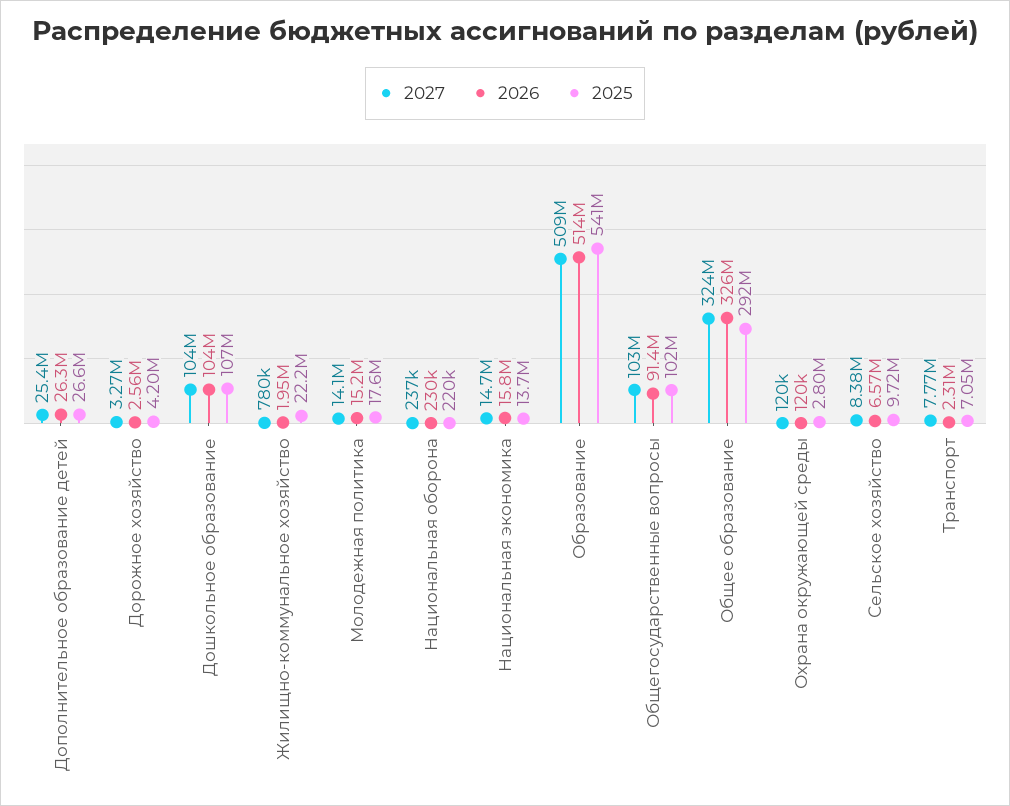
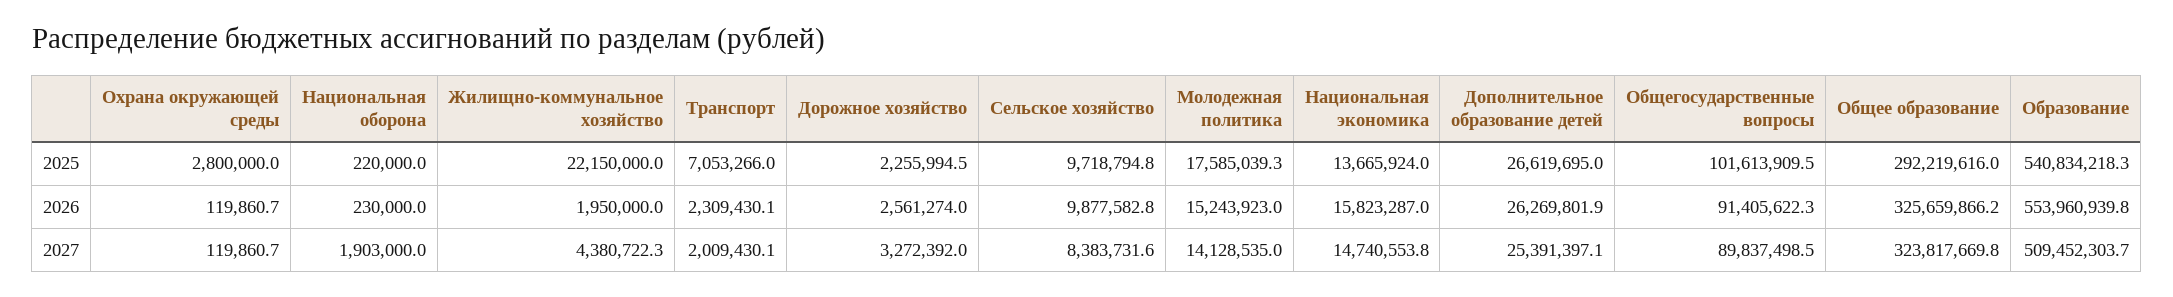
  {
    "2027": {
      "Дополнительное образование детей": 25391397.1,
      "Дорожное хозяйство": 3272392,
-     "Дошкольное образование": 104000000,
-     "Жилищно-коммунальное хозяйство": 780000,
+     "Жилищно-коммунальное хозяйство": 4380722.3,
      "Молодежная политика": 14128535,
-     "Национальная оборона": 237000,
+     "Национальная оборона": 1903000,
      "Национальная экономика": 14740553.8,
      "Образование": 509452303.7,
-     "Общегосударственные вопросы": 103000000,
+     "Общегосударственные вопросы": 89837498.5,
      "Общее образование": 323817669.8,
      "Охрана окружающей среды": 119860.7,
      "Сельское хозяйство": 8383731.6,
-     "Транспорт": 7770000
+     "Транспорт": 2009430.1
    },
    "2026": {
      "Дополнительное образование детей": 26269801.9,
      "Дорожное хозяйство": 2561274,
-     "Дошкольное образование": 104000000,
      "Жилищно-коммунальное хозяйство": 1950000,
      "Молодежная политика": 15243923,
      "Национальная оборона": 230000,
      "Национальная экономика": 15823287,
-     "Образование": 514000000,
+     "Образование": 553960939.8,
      "Общегосударственные вопросы": 91405622.3,
      "Общее образование": 325659866.2,
      "Охрана окружающей среды": 119860.7,
-     "Сельское хозяйство": 6570000,
+     "Сельское хозяйство": 9877582.8,
      "Транспорт": 2309430.1
    },
    "2025": {
      "Дополнительное образование детей": 26619695,
-     "Дорожное хозяйство": 4200000,
+     "Дорожное хозяйство": 2255994.5,
-     "Дошкольное образование": 107000000,
      "Жилищно-коммунальное хозяйство": 22150000,
      "Молодежная политика": 17585039.3,
      "Национальная оборона": 220000,
      "Национальная экономика": 13665924,
      "Образование": 540834218.3,
      "Общегосударственные вопросы": 101613909.5,
      "Общее образование": 292219616,
      "Охрана окружающей среды": 2800000,
      "Сельское хозяйство": 9718794.8,
      "Транспорт": 7053266
    }
  }

